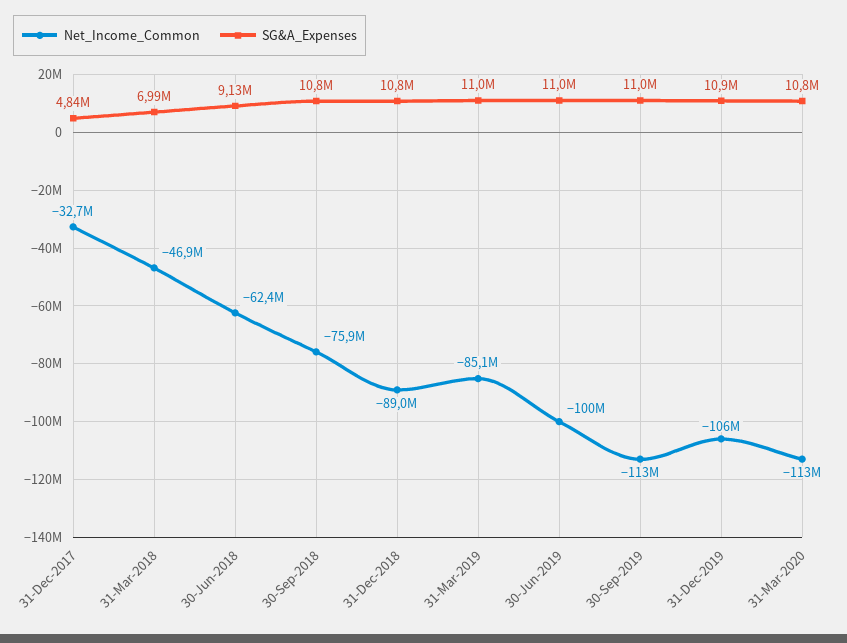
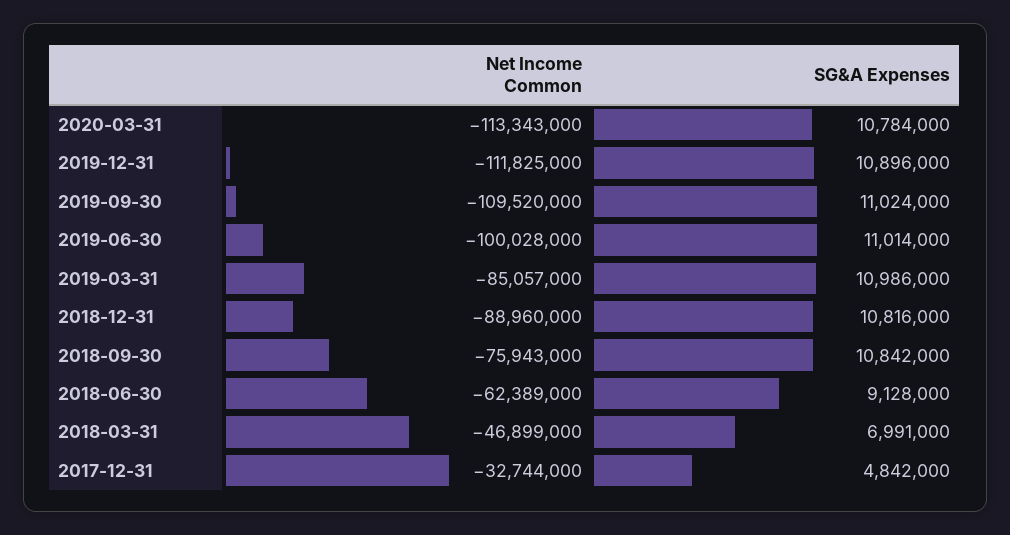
  {
    "Net_Income_Common": {
      "31-Dec-2017": -32744000,
      "31-Mar-2018": -46899000,
      "30-Jun-2018": -62389000,
      "30-Sep-2018": -75943000,
      "31-Dec-2018": -88960000,
      "31-Mar-2019": -85057000,
      "30-Jun-2019": -100028000,
-     "30-Sep-2019": -113000000,
+     "30-Sep-2019": -109520000,
-     "31-Dec-2019": -106000000,
+     "31-Dec-2019": -111825000,
      "31-Mar-2020": -113343000
    },
    "SG&A_Expenses": {
      "31-Dec-2017": 4842000,
      "31-Mar-2018": 6991000,
      "30-Jun-2018": 9128000,
      "30-Sep-2018": 10842000,
      "31-Dec-2018": 10816000,
      "31-Mar-2019": 10986000,
      "30-Jun-2019": 11014000,
      "30-Sep-2019": 11024000,
      "31-Dec-2019": 10896000,
      "31-Mar-2020": 10784000
    }
  }

